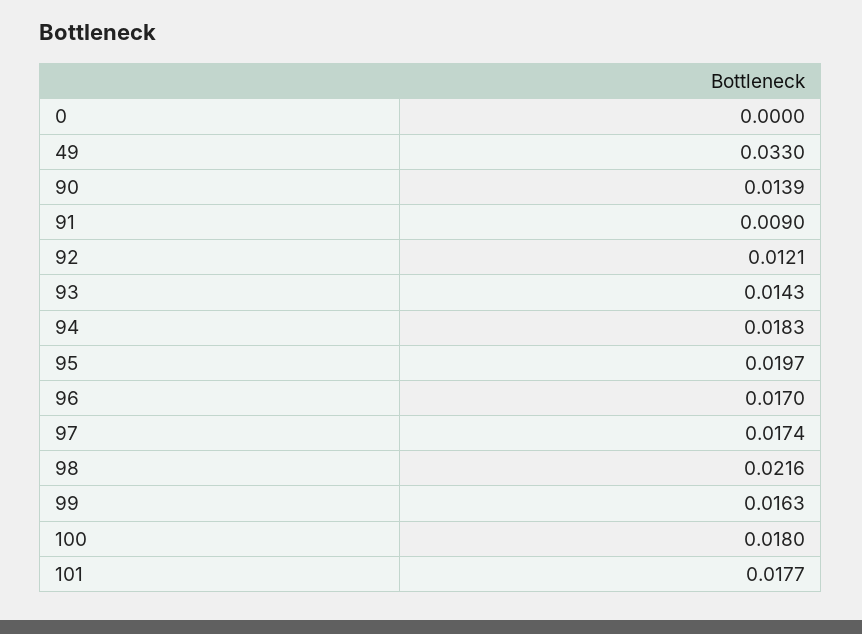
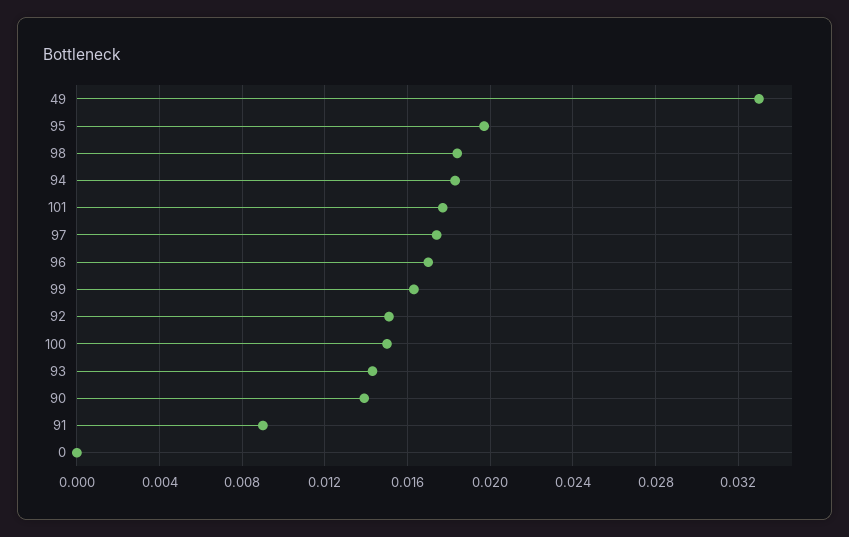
  {
    "0": 0,
    "49": 0.033,
    "90": 0.0139,
    "91": 0.009,
-   "92": 0.0121,
+   "92": 0.015,
    "93": 0.0143,
    "94": 0.0183,
    "95": 0.0197,
    "96": 0.017,
    "97": 0.0174,
-   "98": 0.0216,
+   "98": 0.0185,
    "99": 0.0163,
-   "100": 0.018,
+   "100": 0.015,
    "101": 0.0177
  }

